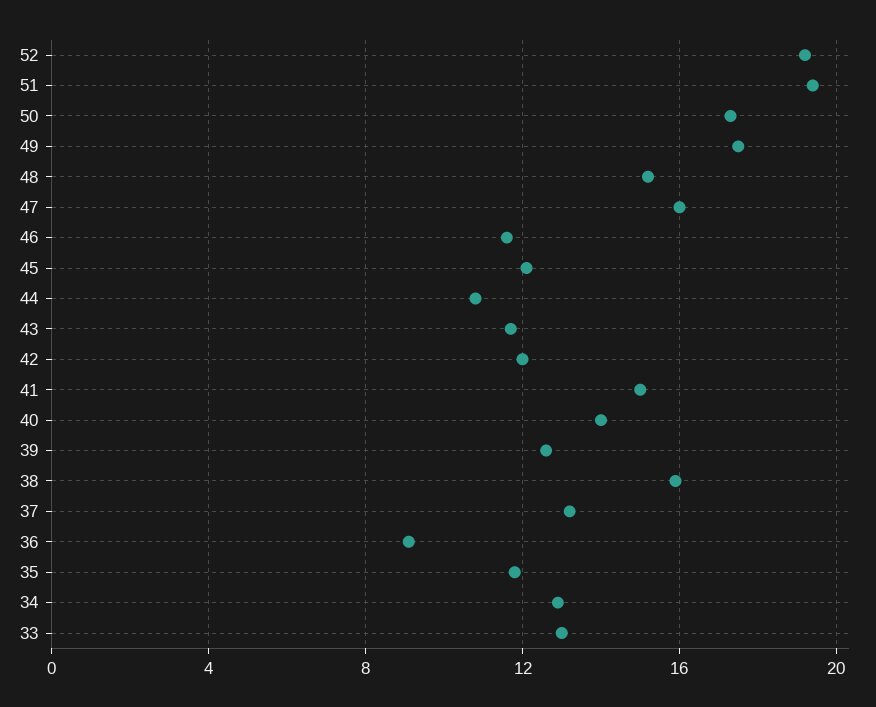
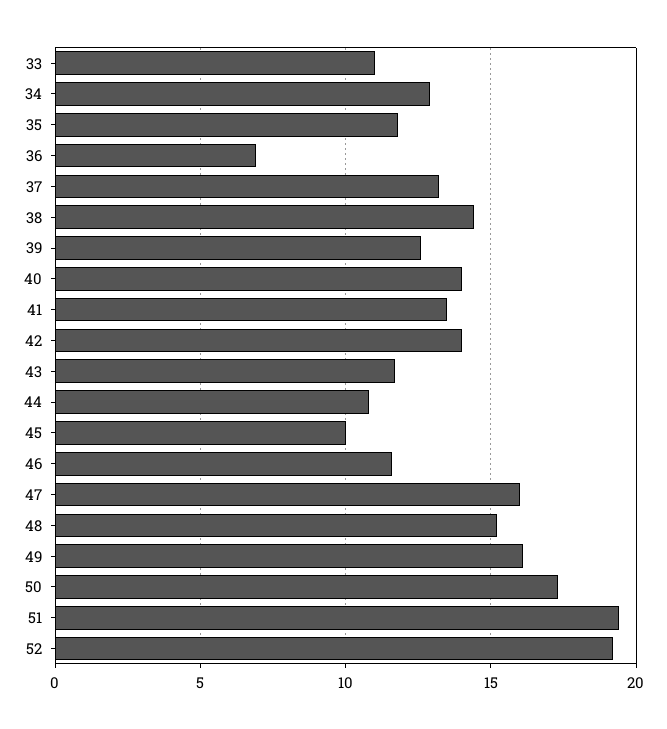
  {
    "52": 19,
    "51": 19.5,
    "50": 17.5,
-   "49": 17.5,
+   "49": 16,
    "48": 15,
    "47": 16,
    "46": 11.5,
-   "45": 12,
+   "45": 10,
    "44": 11,
    "43": 11.5,
-   "42": 12,
+   "42": 14,
-   "41": 15,
+   "41": 13.5,
    "40": 14,
    "39": 12.5,
-   "38": 16,
+   "38": 14.5,
    "37": 13,
-   "36": 9,
+   "36": 7,
    "35": 12,
    "34": 13,
-   "33": 13
+   "33": 11
  }

